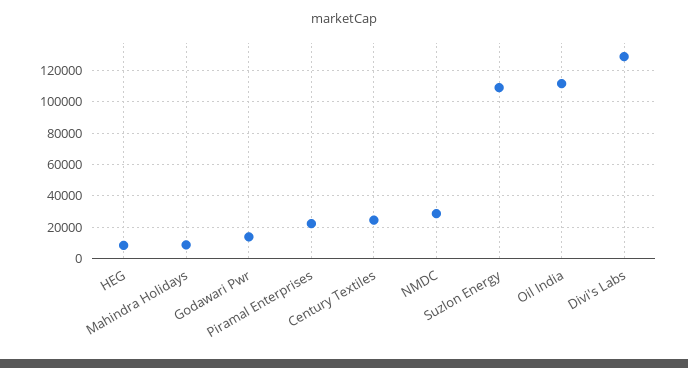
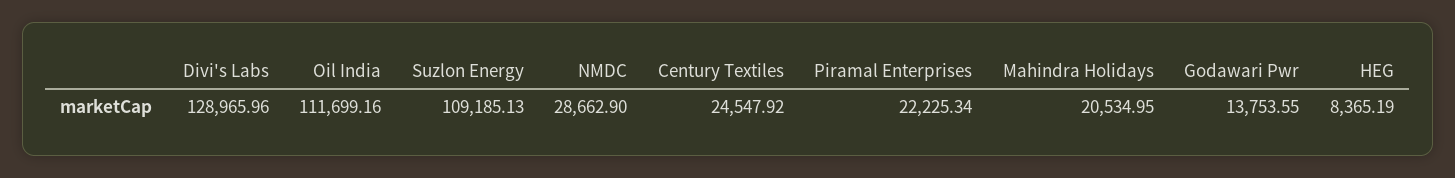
  {
    "HEG": 8365.19,
-   "Mahindra Holidays": 10000,
+   "Mahindra Holidays": 20534.95,
    "Godawari Pwr": 13753.55,
    "Piramal Enterprises": 22225.34,
    "Century Textiles": 24547.92,
    "NMDC": 28662.9,
    "Suzlon Energy": 109185.13,
    "Oil India": 111699.16,
    "Divi's Labs": 128965.96
  }

